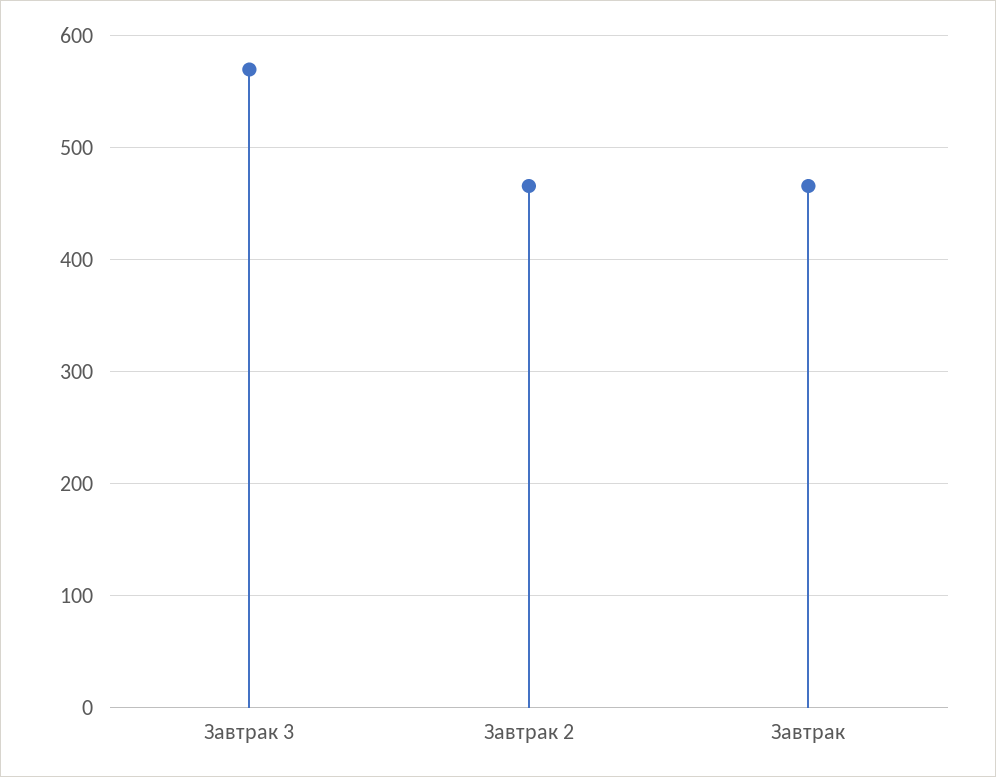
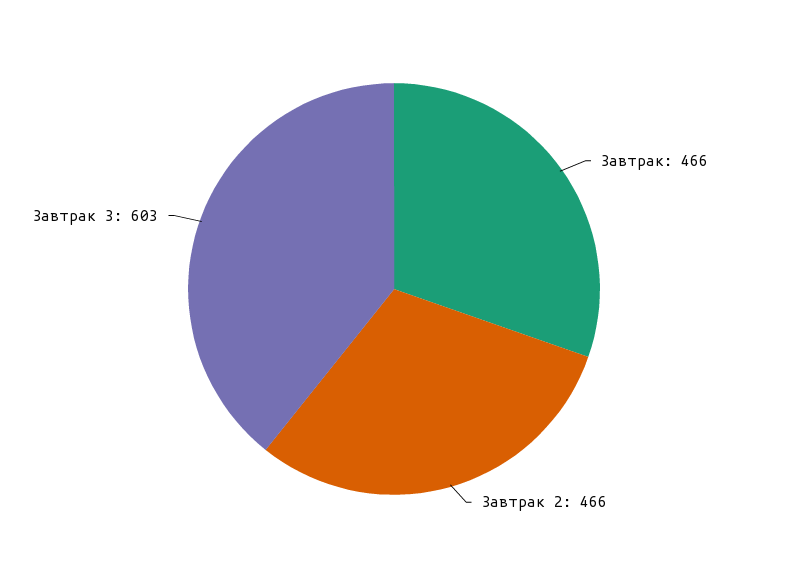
  {
-   "Завтрак 3": 570,
+   "Завтрак 3": 603,
    "Завтрак 2": 466,
    "Завтрак": 466
  }

